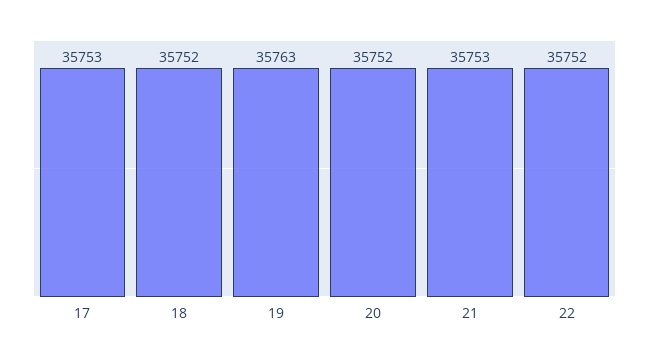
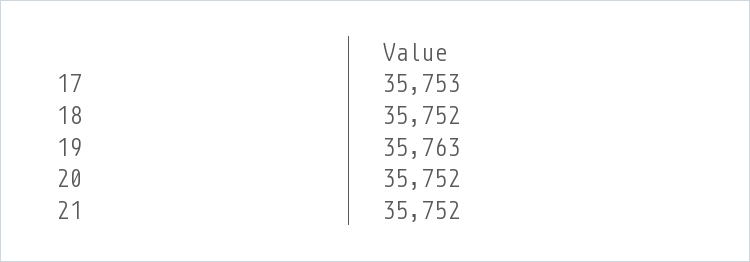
  {
    "17": 35753,
    "18": 35752,
    "19": 35763,
    "20": 35752,
-   "21": 35753,
+   "21": 35752
-   "22": 35752
  }

